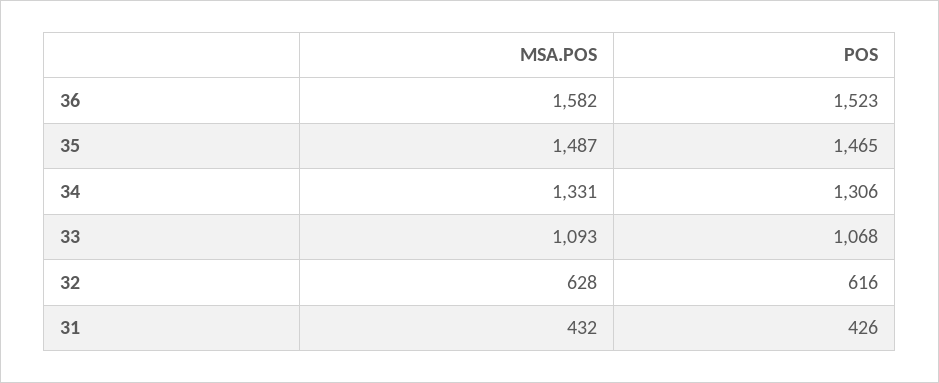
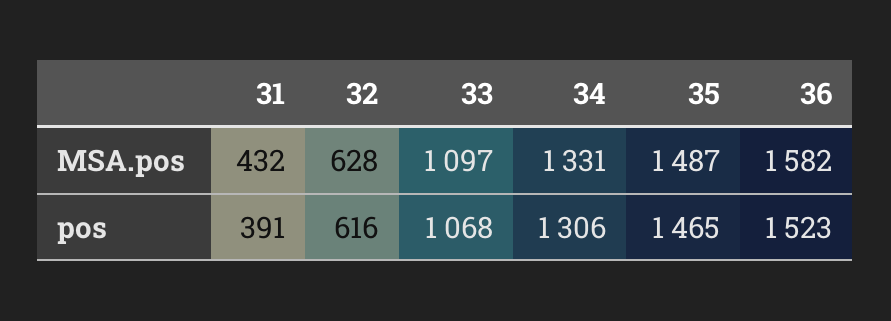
  {
    "MSA.POS": {
      "36": 1582,
      "35": 1487,
      "34": 1331,
-     "33": 1093,
+     "33": 1097,
      "32": 628,
      "31": 432
    },
    "POS": {
      "36": 1523,
      "35": 1465,
      "34": 1306,
      "33": 1068,
      "32": 616,
-     "31": 426
+     "31": 391
    }
  }

